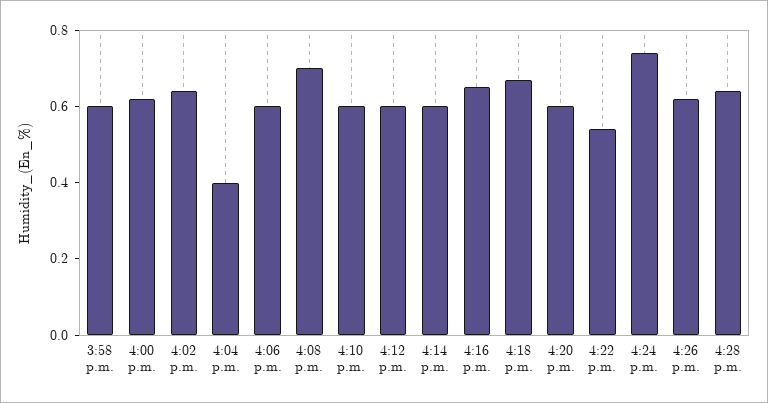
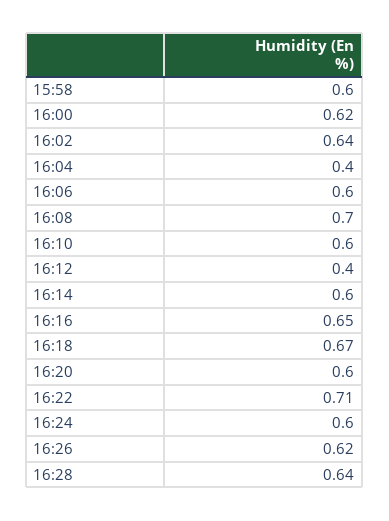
  {
    "3:58 p.m.": 0.6,
    "4:00 p.m.": 0.62,
    "4:02 p.m.": 0.64,
    "4:04 p.m.": 0.4,
    "4:06 p.m.": 0.6,
    "4:08 p.m.": 0.7,
    "4:10 p.m.": 0.6,
-   "4:12 p.m.": 0.6,
+   "4:12 p.m.": 0.4,
    "4:14 p.m.": 0.6,
    "4:16 p.m.": 0.65,
    "4:18 p.m.": 0.67,
    "4:20 p.m.": 0.6,
-   "4:22 p.m.": 0.55,
+   "4:22 p.m.": 0.71,
-   "4:24 p.m.": 0.75,
+   "4:24 p.m.": 0.6,
    "4:26 p.m.": 0.62,
    "4:28 p.m.": 0.64
  }

